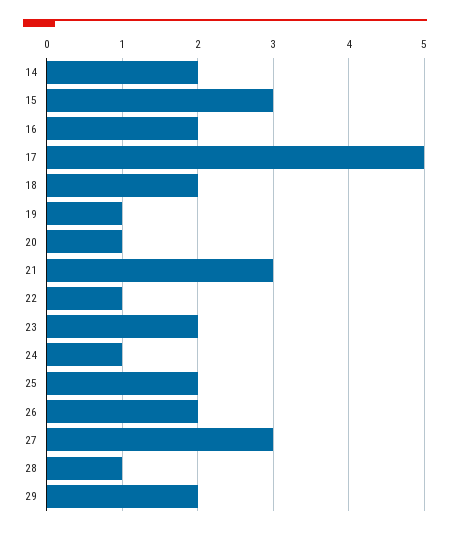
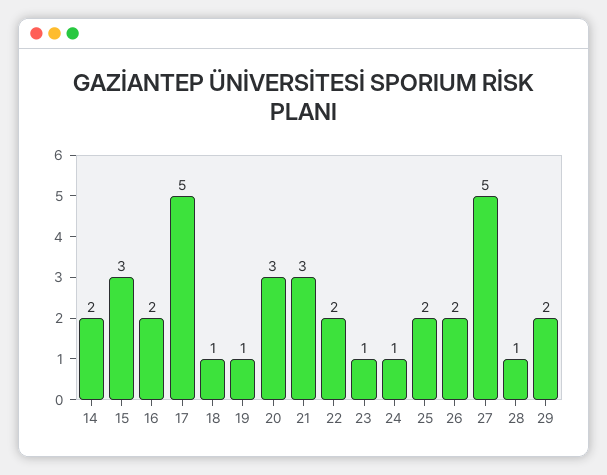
  {
    "14": 2,
    "15": 3,
    "16": 2,
    "17": 5,
-   "18": 2,
+   "18": 1,
    "19": 1,
-   "20": 1,
+   "20": 3,
    "21": 3,
-   "22": 1,
+   "22": 2,
-   "23": 2,
+   "23": 1,
    "24": 1,
    "25": 2,
    "26": 2,
-   "27": 3,
+   "27": 5,
    "28": 1,
    "29": 2
  }

